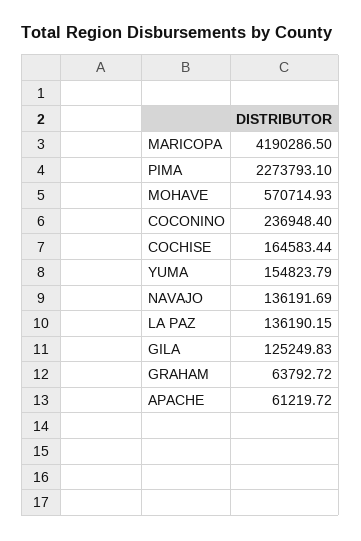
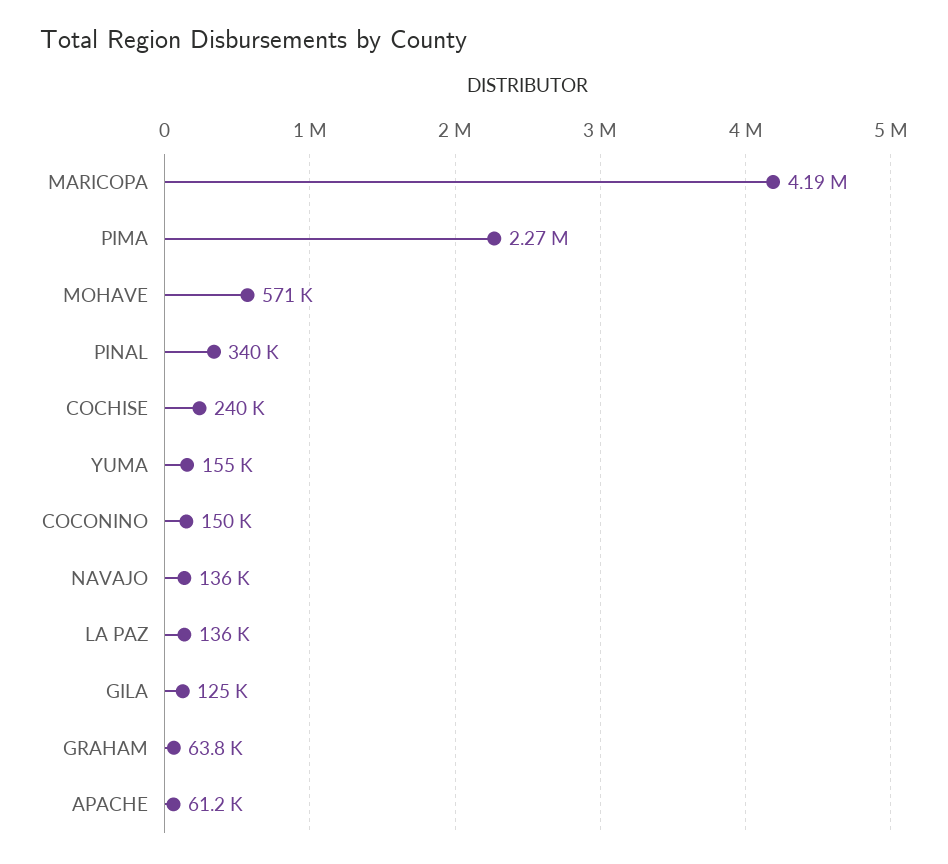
  {
    "MARICOPA": 4190286.5,
    "PIMA": 2273793.1,
    "MOHAVE": 570714.93,
-   "COCONINO": 236948.4,
+   "COCONINO": 150000,
-   "COCHISE": 164583.44,
+   "COCHISE": 240000,
    "YUMA": 154823.79,
    "NAVAJO": 136191.69,
    "LA PAZ": 136190.15,
    "GILA": 125249.83,
    "GRAHAM": 63792.72,
-   "APACHE": 61219.72
+   "APACHE": 61219.72,
+   "PINAL": 340000
  }

